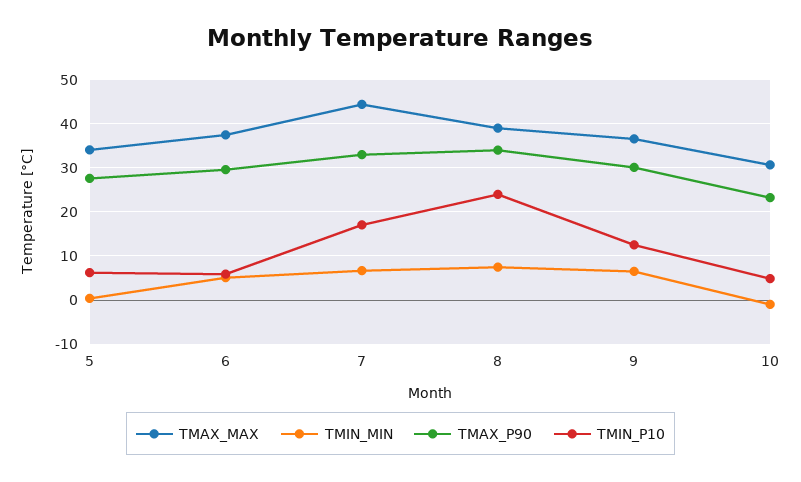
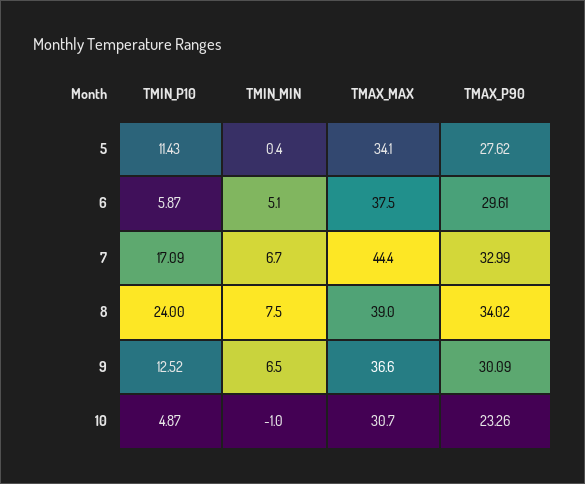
  {
    "TMAX_MAX": {
      "5": 34.1,
      "6": 37.5,
      "7": 44.4,
      "8": 39,
      "9": 36.6,
      "10": 30.7
    },
    "TMIN_MIN": {
      "5": 0.4,
      "6": 5.1,
      "7": 6.7,
      "8": 7.5,
      "9": 6.5,
      "10": -1
    },
    "TMAX_P90": {
      "5": 27.62,
      "6": 29.61,
      "7": 32.99,
      "8": 34.02,
      "9": 30.09,
      "10": 23.26
    },
    "TMIN_P10": {
-     "5": 6,
+     "5": 11.43,
      "6": 5.87,
      "7": 17.09,
      "8": 24,
      "9": 12.52,
      "10": 4.87
    }
  }

